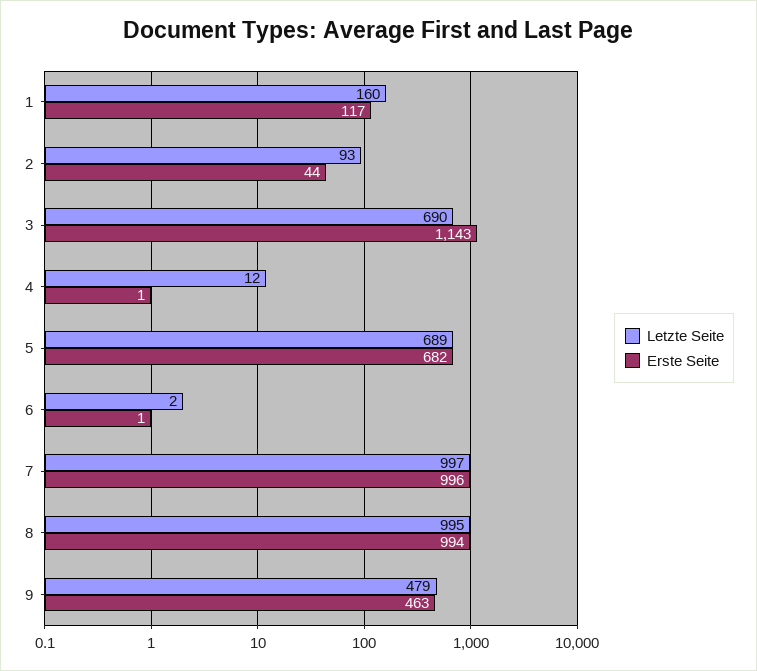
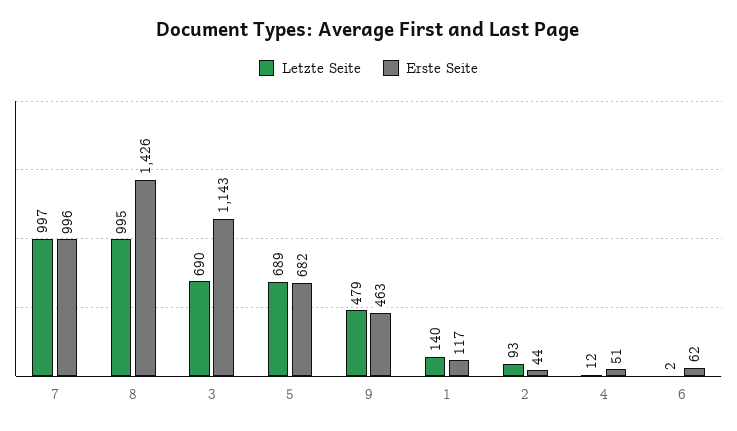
  {
    "Letzte Seite": {
-     "1": 160,
+     "1": 140,
      "2": 93,
      "3": 690,
      "4": 12,
      "5": 689,
      "6": 2,
      "7": 997,
      "8": 995,
      "9": 479
    },
    "Erste Seite": {
      "1": 117,
      "2": 44,
      "3": 1143,
-     "4": 1,
+     "4": 51,
      "5": 682,
-     "6": 1,
+     "6": 62,
      "7": 996,
-     "8": 994,
+     "8": 1426,
      "9": 463
    }
  }

